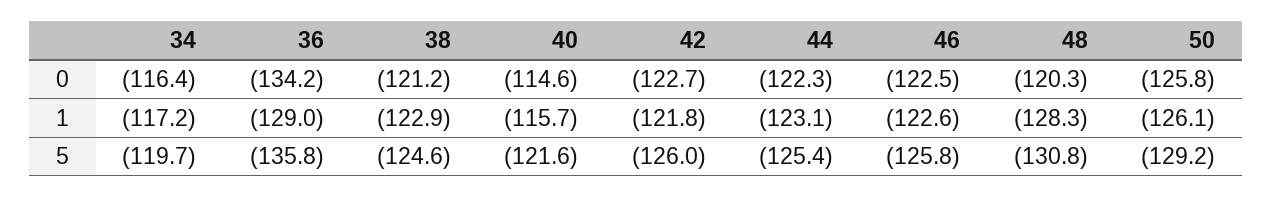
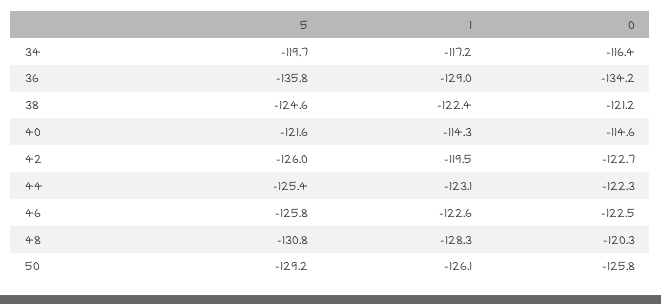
  {
    "34": {
      "0": -116.4,
      "1": -117.2,
      "5": -119.7
    },
    "36": {
      "0": -134.2,
      "1": -129,
      "5": -135.8
    },
    "38": {
      "0": -121.2,
-     "1": -122.9,
+     "1": -122.4,
      "5": -124.6
    },
    "40": {
      "0": -114.6,
-     "1": -115.7,
+     "1": -114.3,
      "5": -121.6
    },
    "42": {
      "0": -122.7,
-     "1": -121.8,
+     "1": -119.5,
      "5": -126
    },
    "44": {
      "0": -122.3,
      "1": -123.1,
      "5": -125.4
    },
    "46": {
      "0": -122.5,
      "1": -122.6,
      "5": -125.8
    },
    "48": {
      "0": -120.3,
      "1": -128.3,
      "5": -130.8
    },
    "50": {
      "0": -125.8,
      "1": -126.1,
      "5": -129.2
    }
  }

